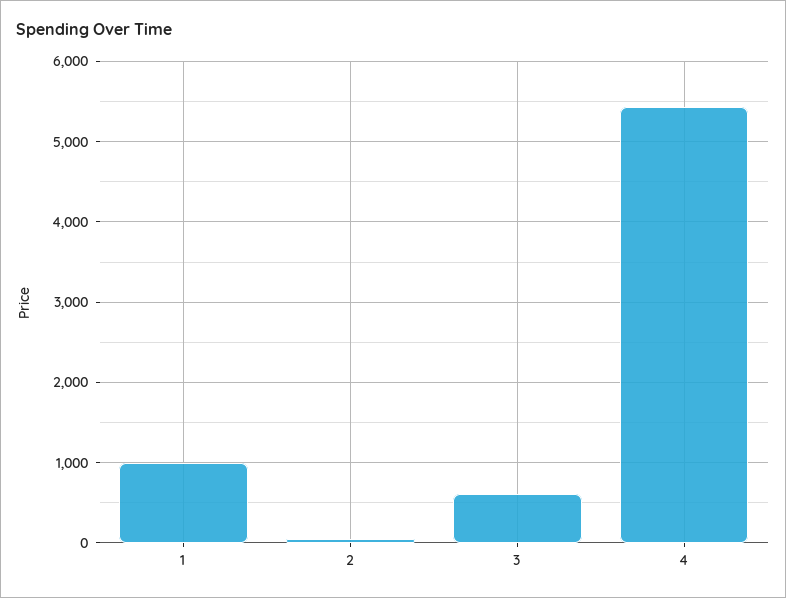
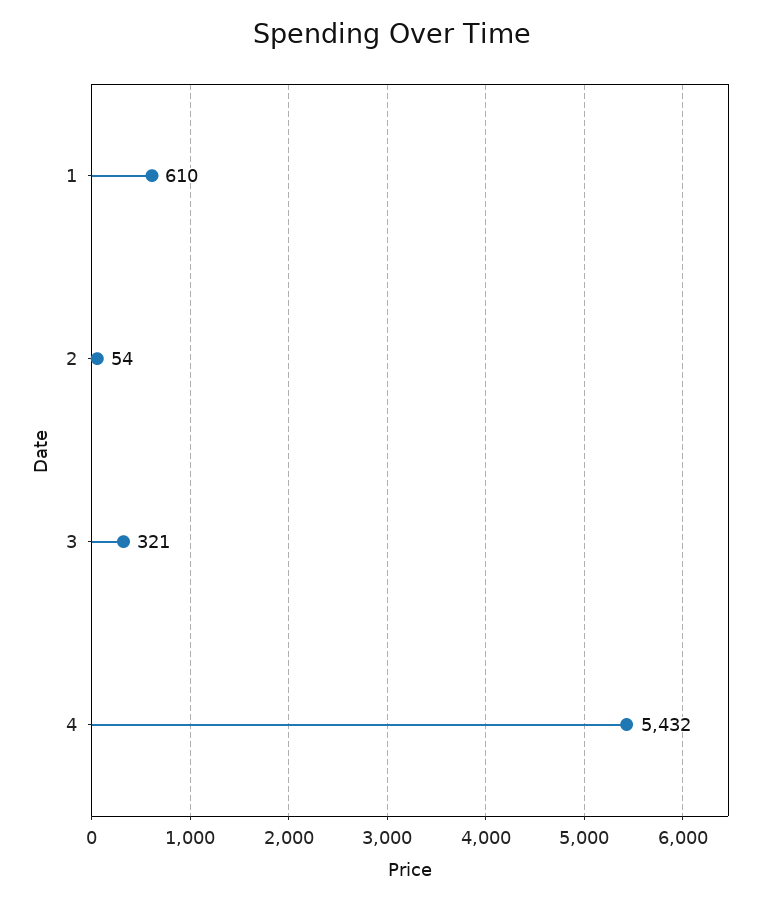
  {
-   "1": 1000,
+   "1": 610,
    "2": 54,
-   "3": 600,
+   "3": 321,
    "4": 5432
  }

